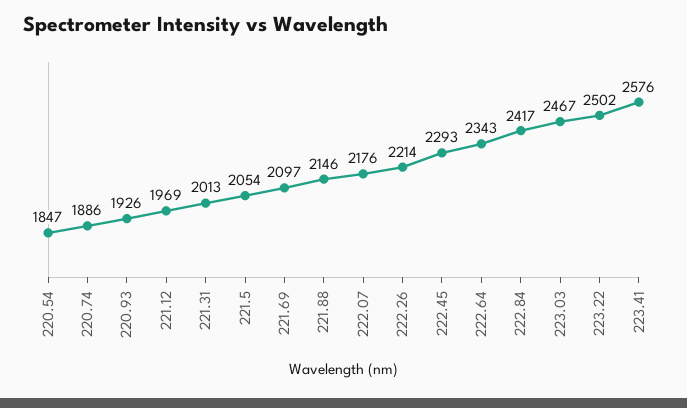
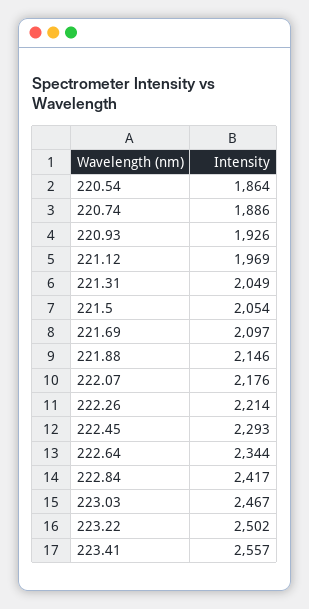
  {
-   "220.54": 1847,
+   "220.54": 1864,
    "220.74": 1886,
    "220.93": 1926,
    "221.12": 1969,
-   "221.31": 2013,
+   "221.31": 2049,
    "221.5": 2054,
    "221.69": 2097,
    "221.88": 2146,
    "222.07": 2176,
    "222.26": 2214,
    "222.45": 2293,
-   "222.64": 2343,
+   "222.64": 2344,
    "222.84": 2417,
    "223.03": 2467,
    "223.22": 2502,
-   "223.41": 2576
+   "223.41": 2557
  }

